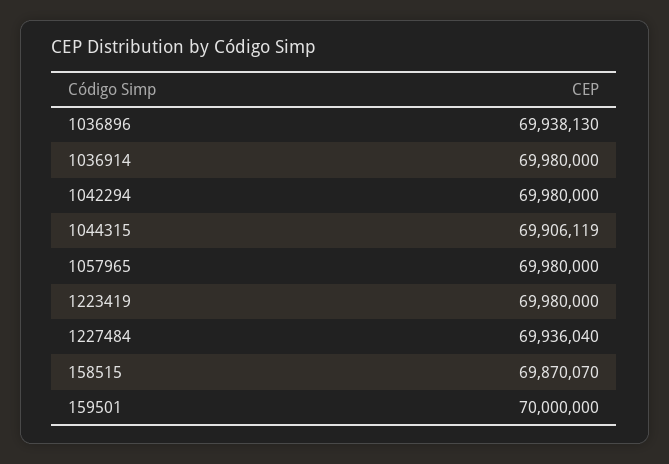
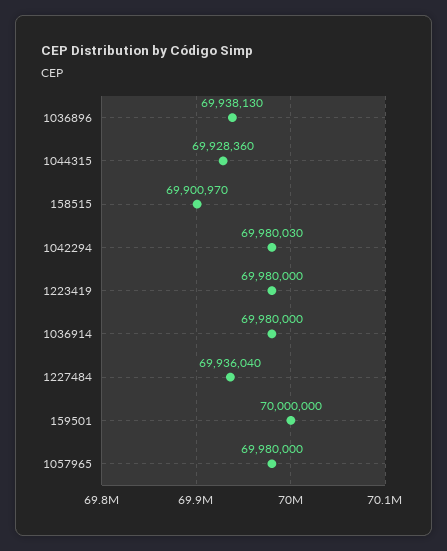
  {
    "1036896": 69938130,
    "1036914": 69980000,
-   "1042294": 69980000,
+   "1042294": 69980030,
-   "1044315": 69906119,
+   "1044315": 69928360,
    "1057965": 69980000,
    "1223419": 69980000,
    "1227484": 69936040,
-   "158515": 69870070,
+   "158515": 69900970,
    "159501": 70000000
  }

